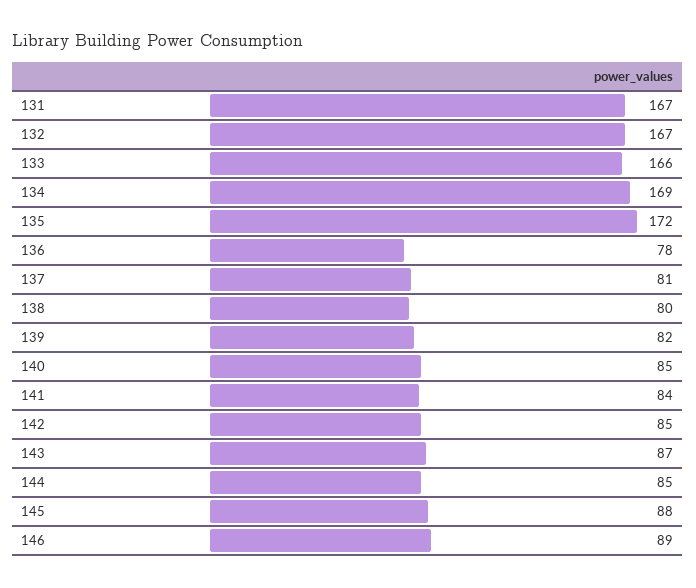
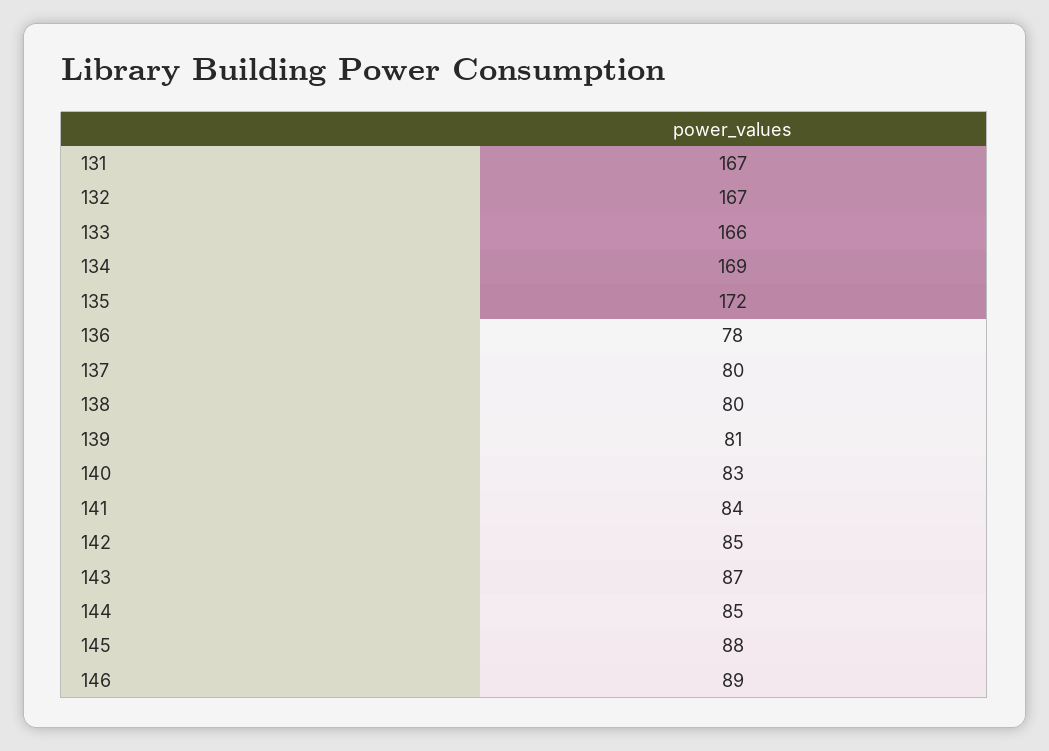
  {
    "131": 167,
    "132": 167,
    "133": 166,
    "134": 169,
    "135": 172,
    "136": 78,
-   "137": 81,
+   "137": 80,
    "138": 80,
-   "139": 82,
+   "139": 81,
-   "140": 85,
+   "140": 83,
    "141": 84,
    "142": 85,
    "143": 87,
    "144": 85,
    "145": 88,
    "146": 89
  }

